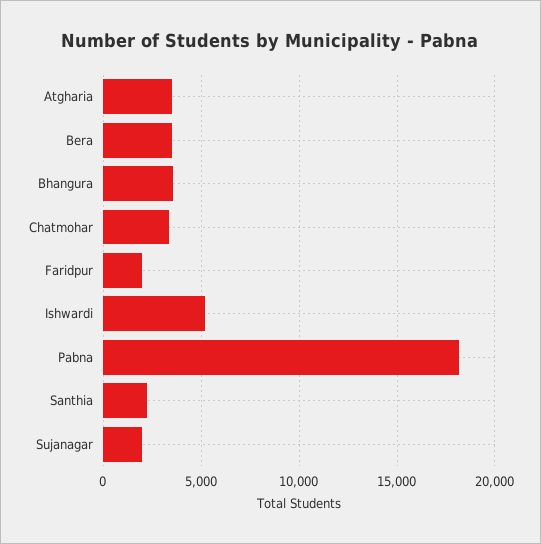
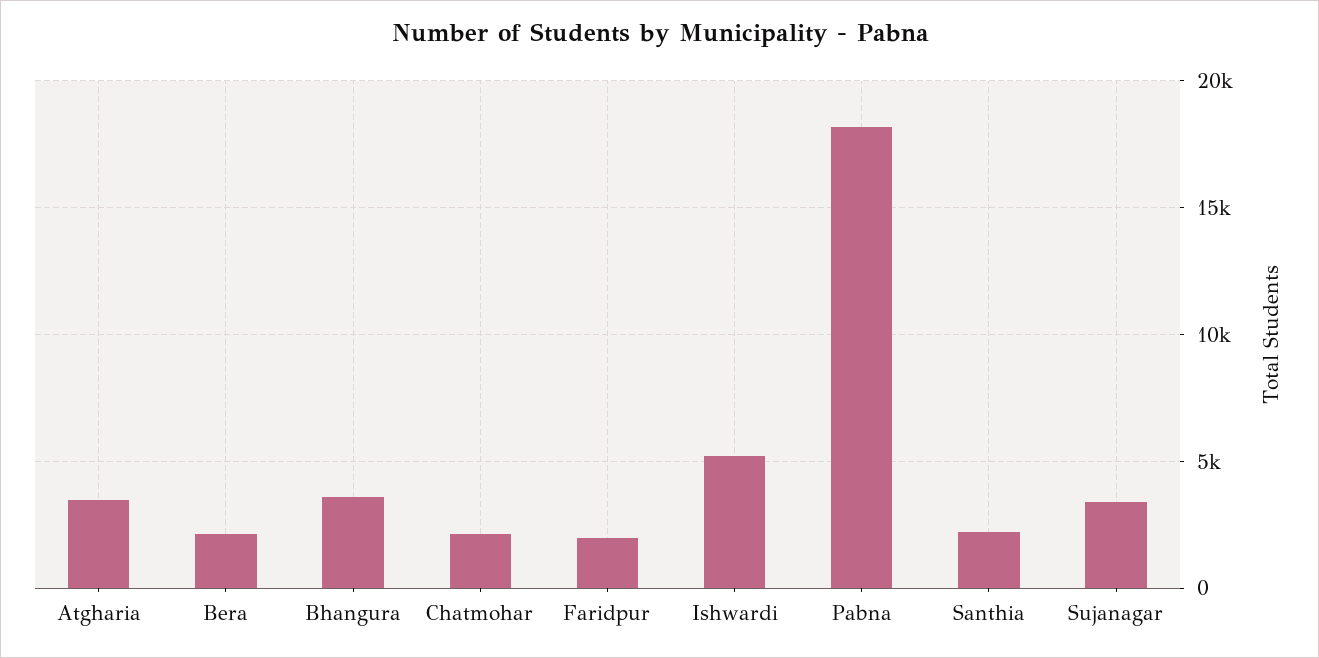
  {
    "Atgharia": 3500,
-   "Bera": 3500,
+   "Bera": 2000,
    "Bhangura": 3500,
-   "Chatmohar": 3500,
+   "Chatmohar": 2000,
    "Faridpur": 2000,
    "Ishwardi": 5000,
    "Pabna": 18000,
    "Santhia": 2000,
-   "Sujanagar": 2000
+   "Sujanagar": 3500
  }

